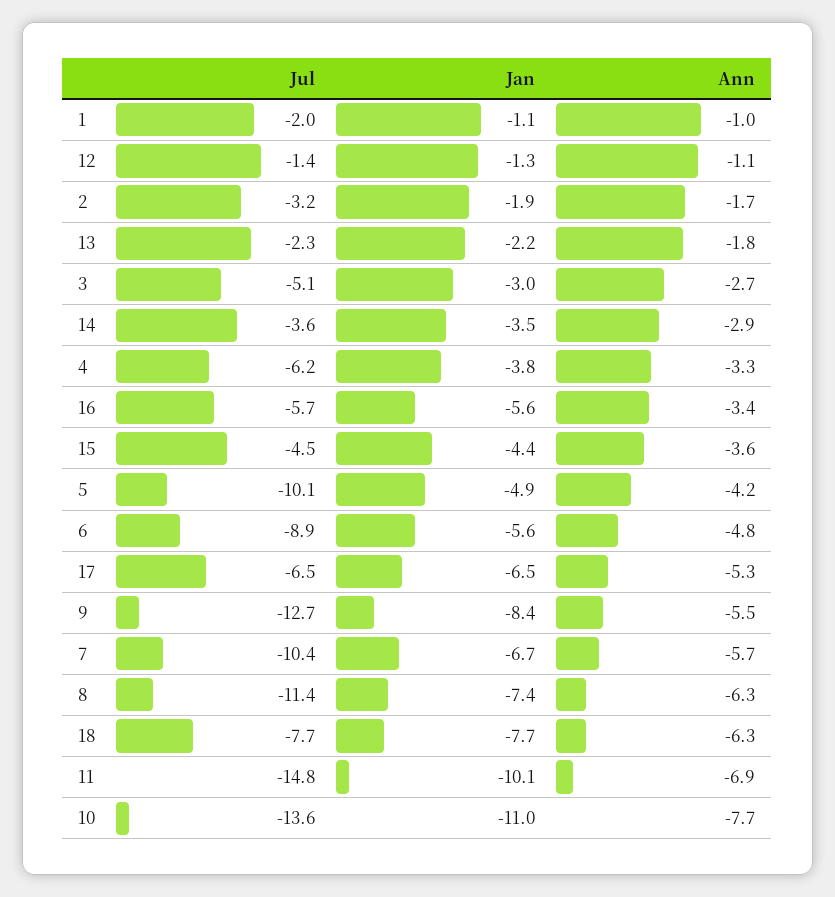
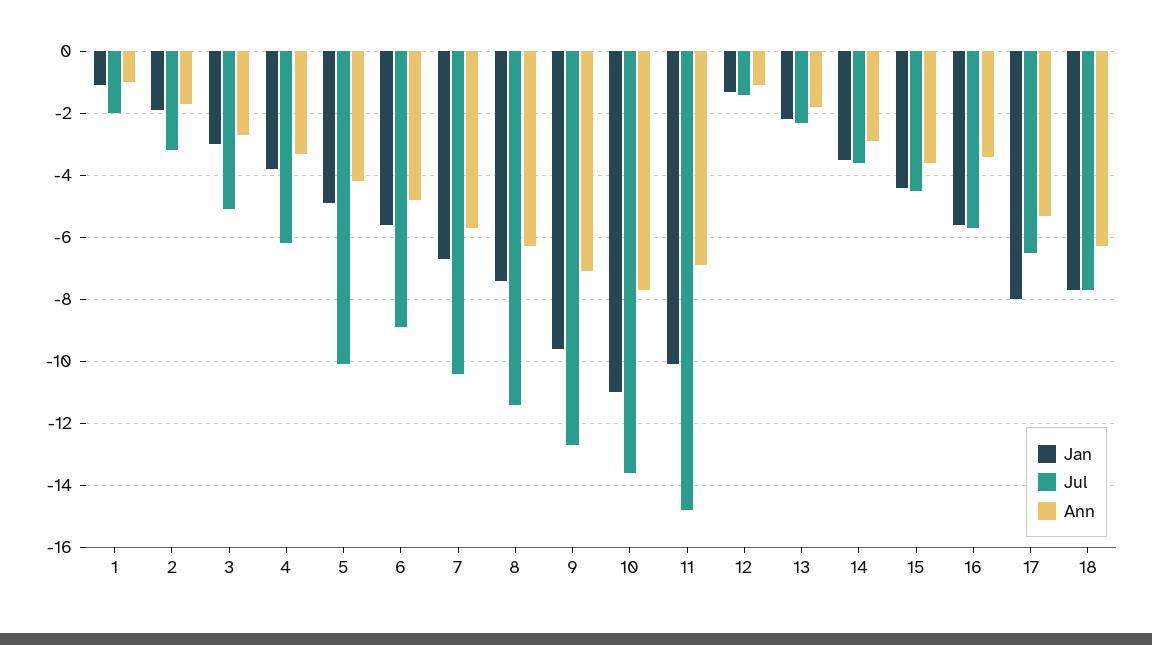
  {
    "Jul": {
      "1": -2,
      "12": -1.4,
      "2": -3.2,
      "13": -2.3,
      "3": -5.1,
      "14": -3.6,
      "4": -6.2,
      "16": -5.7,
      "15": -4.5,
      "5": -10.1,
      "6": -8.9,
      "17": -6.5,
      "9": -12.7,
      "7": -10.4,
      "8": -11.4,
      "18": -7.7,
      "11": -14.8,
      "10": -13.6
    },
    "Jan": {
      "1": -1.1,
      "12": -1.3,
      "2": -1.9,
      "13": -2.2,
      "3": -3,
      "14": -3.5,
      "4": -3.8,
      "16": -5.6,
      "15": -4.4,
      "5": -4.9,
      "6": -5.6,
-     "17": -6.5,
+     "17": -8,
-     "9": -8.4,
+     "9": -9.5,
      "7": -6.7,
      "8": -7.4,
      "18": -7.7,
      "11": -10.1,
      "10": -11
    },
    "Ann": {
      "1": -1,
      "12": -1.1,
      "2": -1.7,
      "13": -1.8,
      "3": -2.7,
      "14": -2.9,
      "4": -3.3,
      "16": -3.4,
      "15": -3.6,
      "5": -4.2,
      "6": -4.8,
      "17": -5.3,
-     "9": -5.5,
+     "9": -7,
      "7": -5.7,
      "8": -6.3,
      "18": -6.3,
      "11": -6.9,
      "10": -7.7
    }
  }

